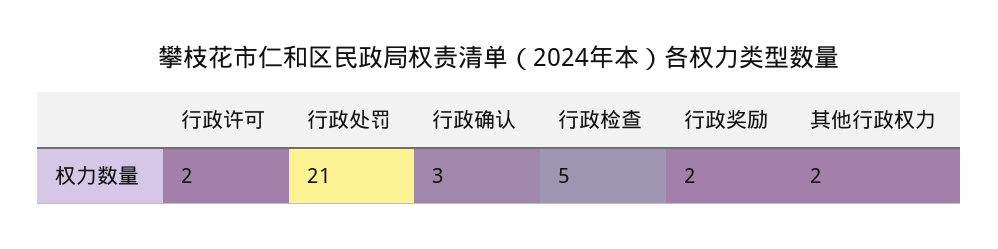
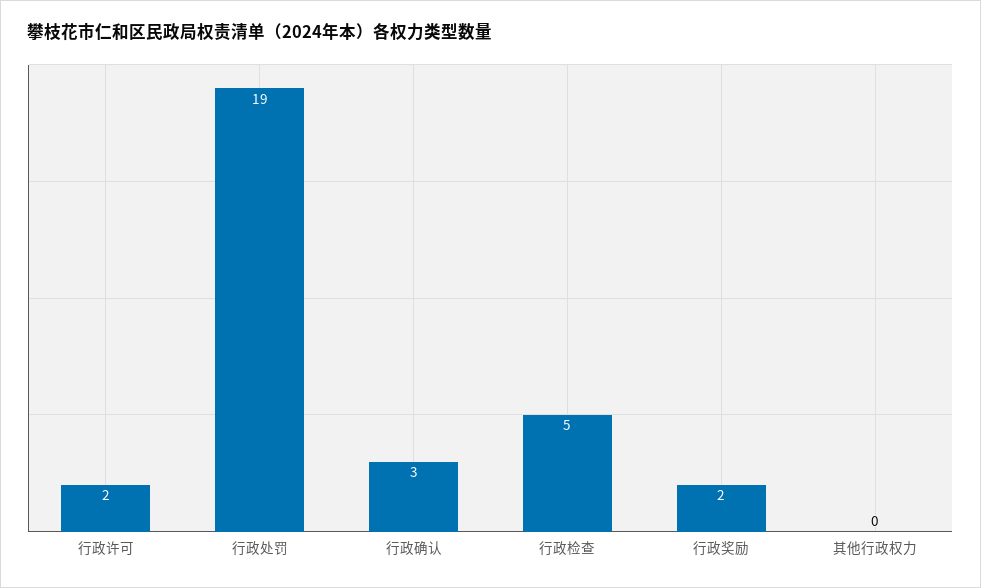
  {
    "行政许可": 2,
-   "行政处罚": 21,
+   "行政处罚": 19,
    "行政确认": 3,
    "行政检查": 5,
    "行政奖励": 2,
-   "其他行政权力": 2
+   "其他行政权力": 0
  }

